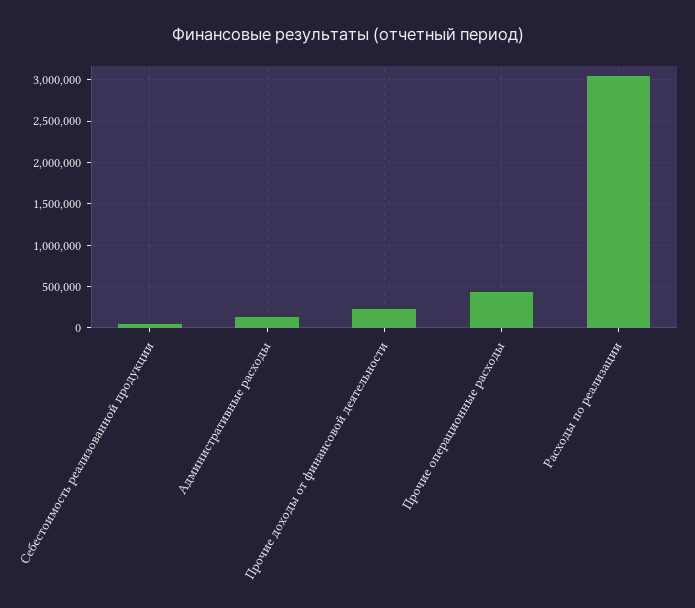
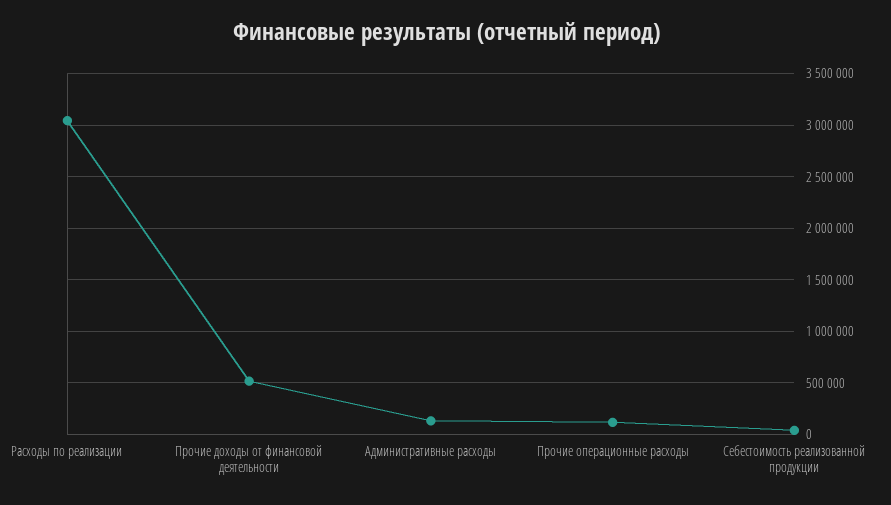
  {
    "Себестоимость реализованной продукции": 0,
    "Административные расходы": 100000,
-   "Прочие доходы от финансовой деятельности": 200000,
+   "Прочие доходы от финансовой деятельности": 500000,
-   "Прочие операционные расходы": 400000,
+   "Прочие операционные расходы": 100000,
    "Расходы по реализации": 3000000
  }

